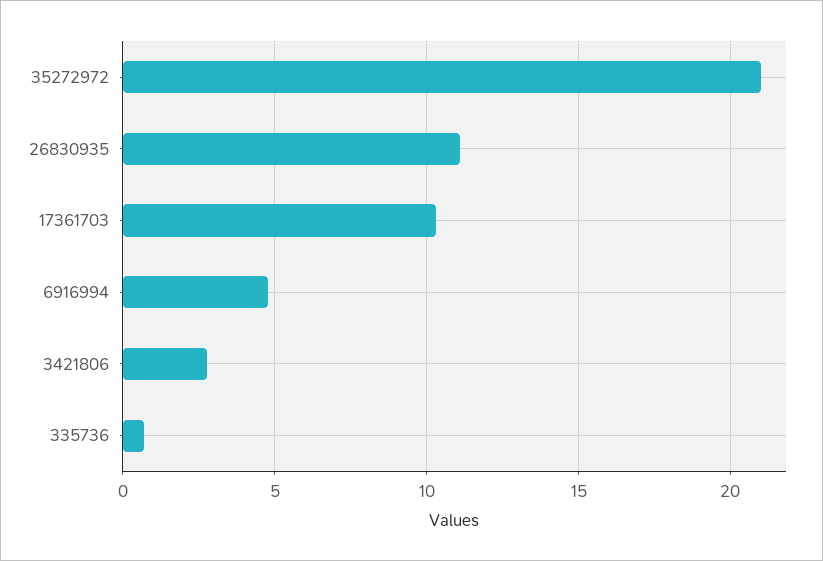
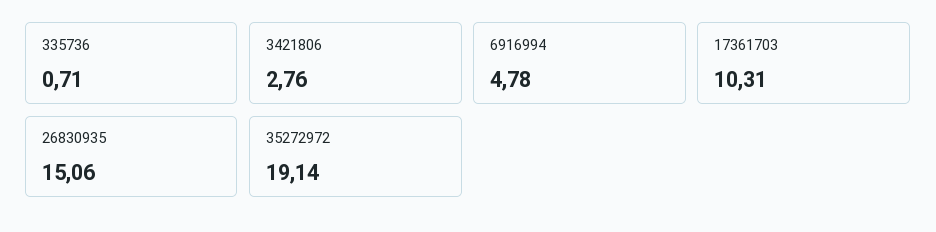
  {
-   "35272972": 21,
+   "35272972": 19.14,
-   "26830935": 11,
+   "26830935": 15.06,
    "17361703": 10.31,
    "6916994": 4.78,
    "3421806": 2.76,
    "335736": 0.71
  }

